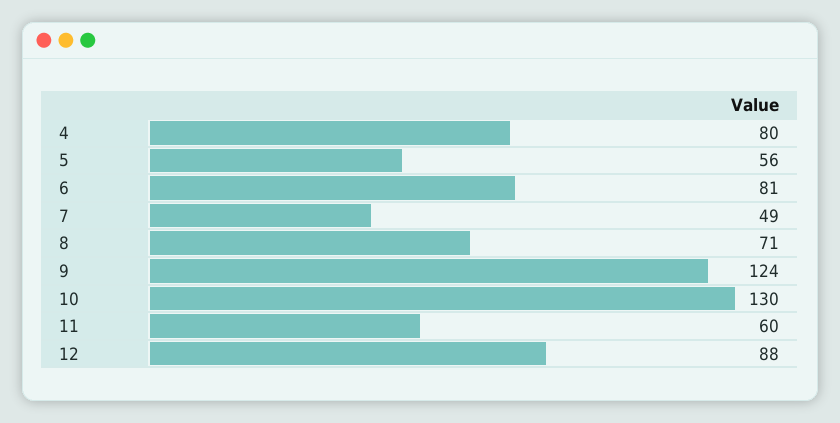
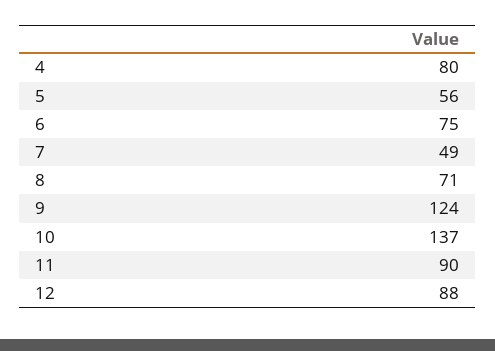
  {
    "4": 80,
    "5": 56,
-   "6": 81,
+   "6": 75,
    "7": 49,
    "8": 71,
    "9": 124,
-   "10": 130,
+   "10": 137,
-   "11": 60,
+   "11": 90,
    "12": 88
  }

